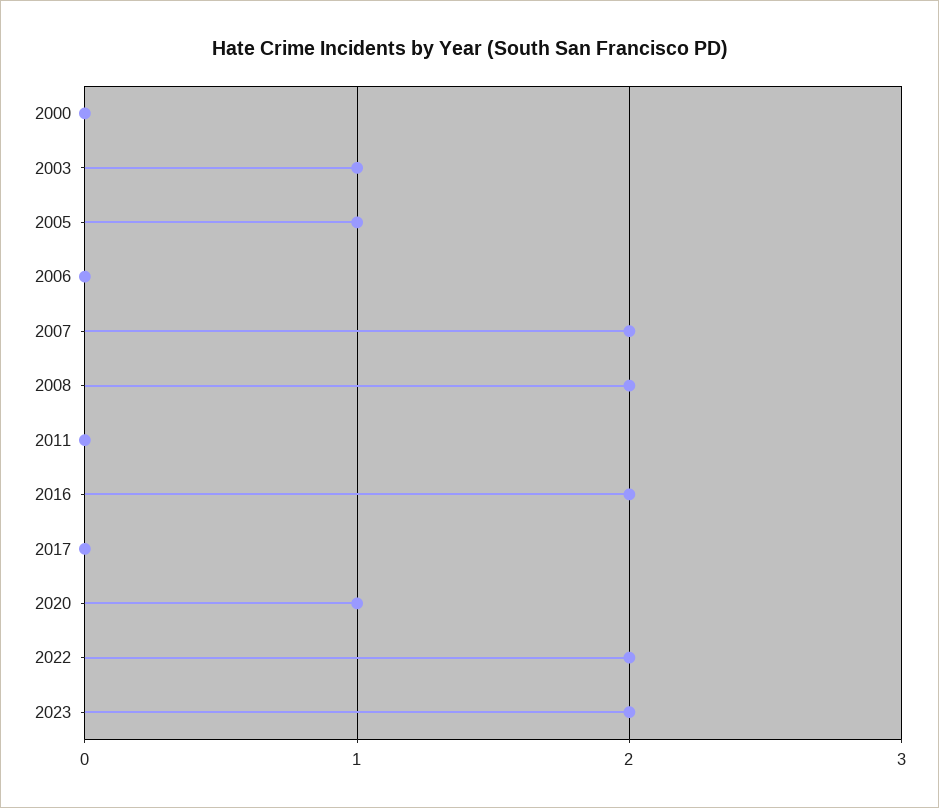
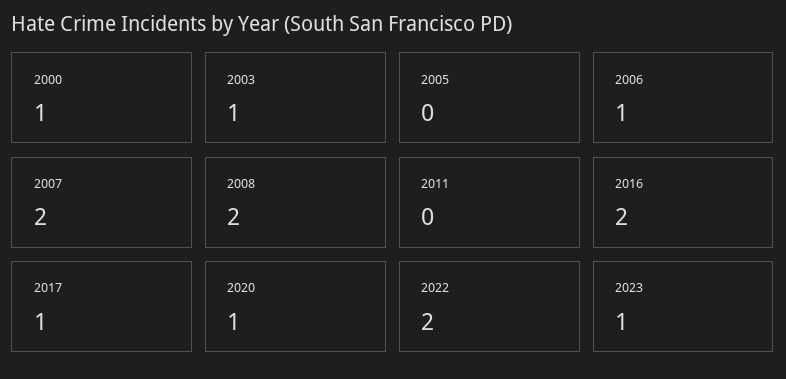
  {
-   "2000": 0,
+   "2000": 1,
    "2003": 1,
-   "2005": 1,
+   "2005": 0,
-   "2006": 0,
+   "2006": 1,
    "2007": 2,
    "2008": 2,
    "2011": 0,
    "2016": 2,
-   "2017": 0,
+   "2017": 1,
    "2020": 1,
    "2022": 2,
-   "2023": 2
+   "2023": 1
  }

